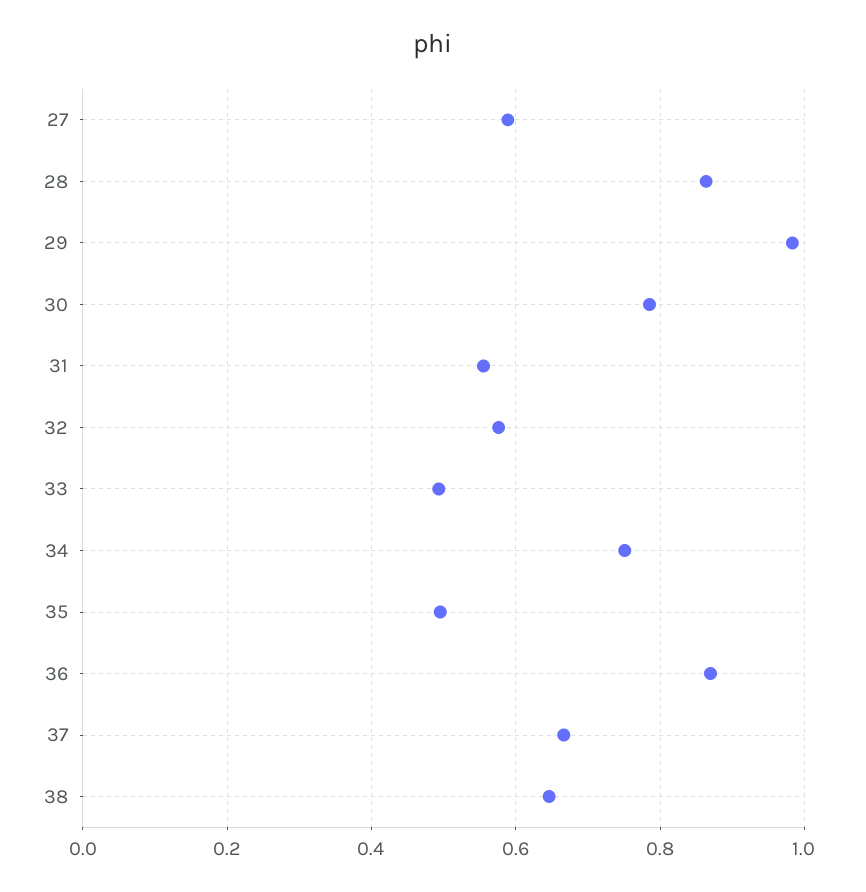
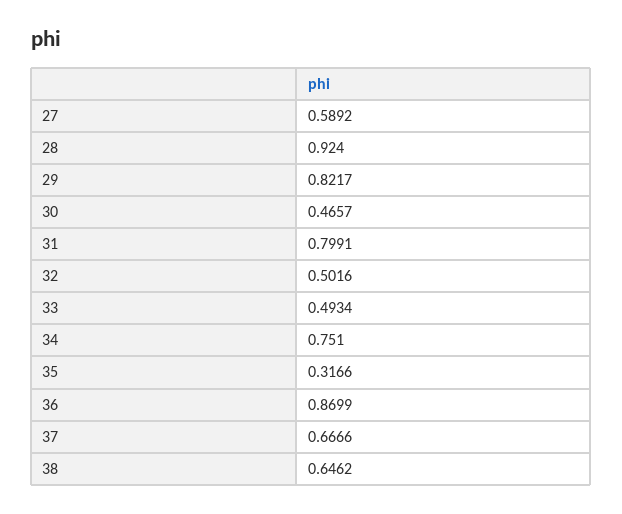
  {
    "27": 0.5892,
-   "28": 0.86,
+   "28": 0.924,
-   "29": 0.98,
+   "29": 0.8217,
-   "30": 0.78,
+   "30": 0.4657,
-   "31": 0.56,
+   "31": 0.7991,
-   "32": 0.58,
+   "32": 0.5016,
    "33": 0.4934,
    "34": 0.751,
-   "35": 0.5,
+   "35": 0.3166,
    "36": 0.8699,
    "37": 0.6666,
    "38": 0.6462
  }

